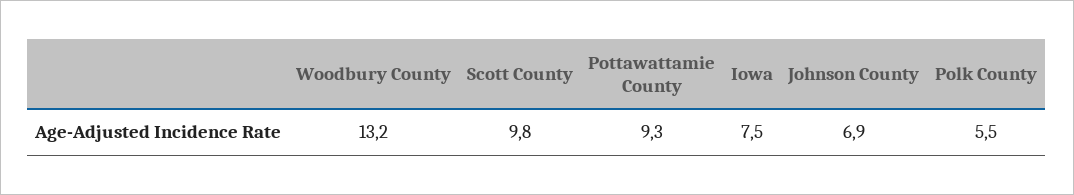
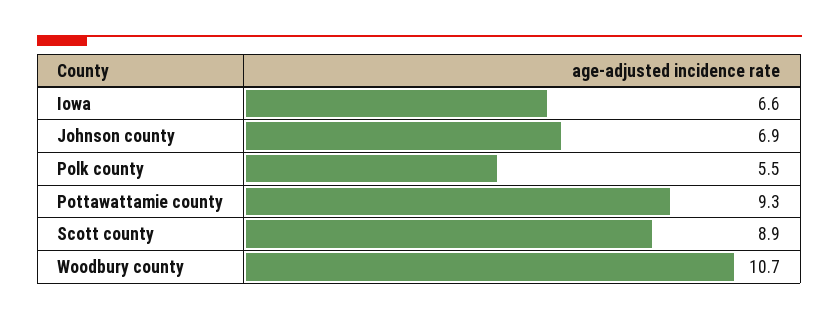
  {
-   "Woodbury County": 13.2,
+   "Woodbury County": 10.7,
-   "Scott County": 9.8,
+   "Scott County": 8.9,
    "Pottawattamie County": 9.3,
-   "Iowa": 7.5,
+   "Iowa": 6.6,
    "Johnson County": 6.9,
    "Polk County": 5.5
  }

